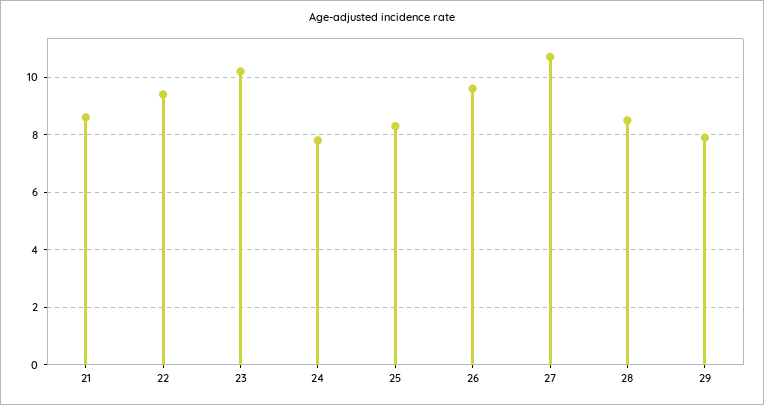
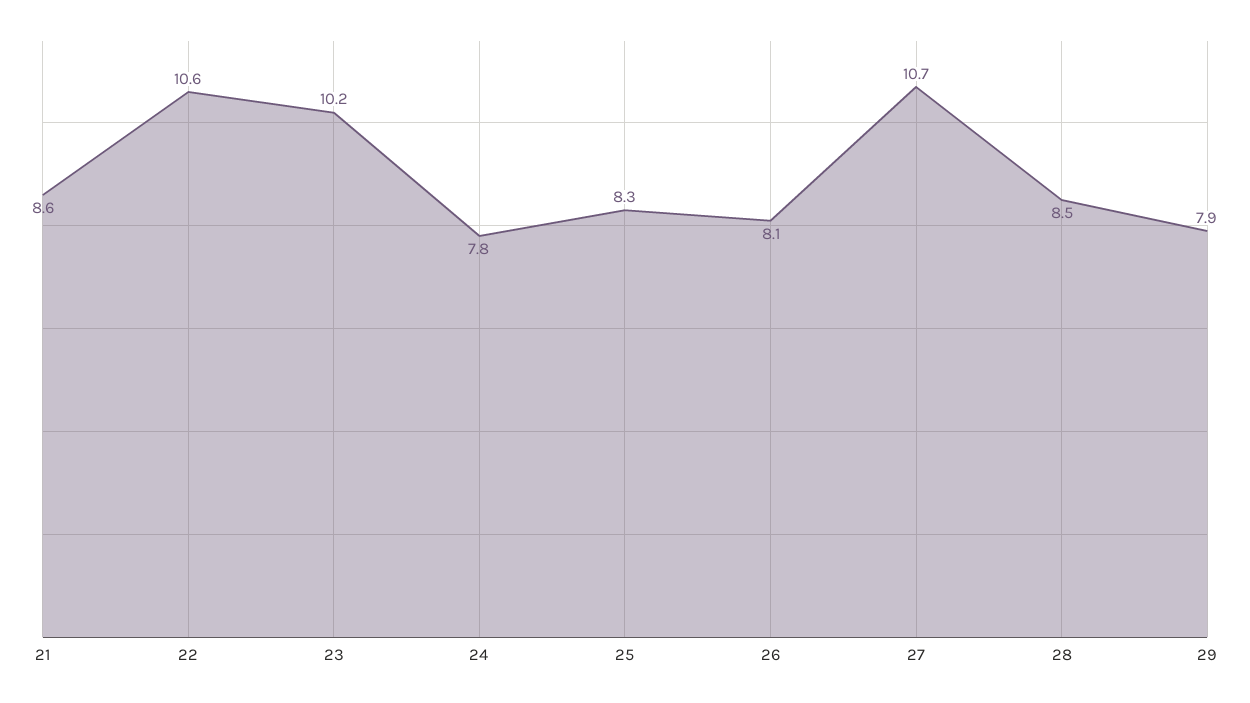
  {
    "21": 8.6,
-   "22": 9.5,
+   "22": 10.6,
    "23": 10.2,
    "24": 7.8,
    "25": 8.3,
-   "26": 9.5,
+   "26": 8.1,
    "27": 10.7,
    "28": 8.5,
    "29": 7.9
  }

